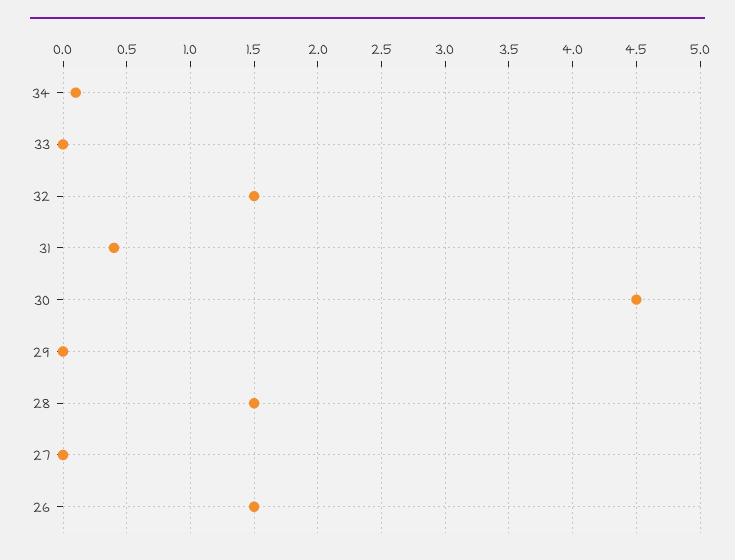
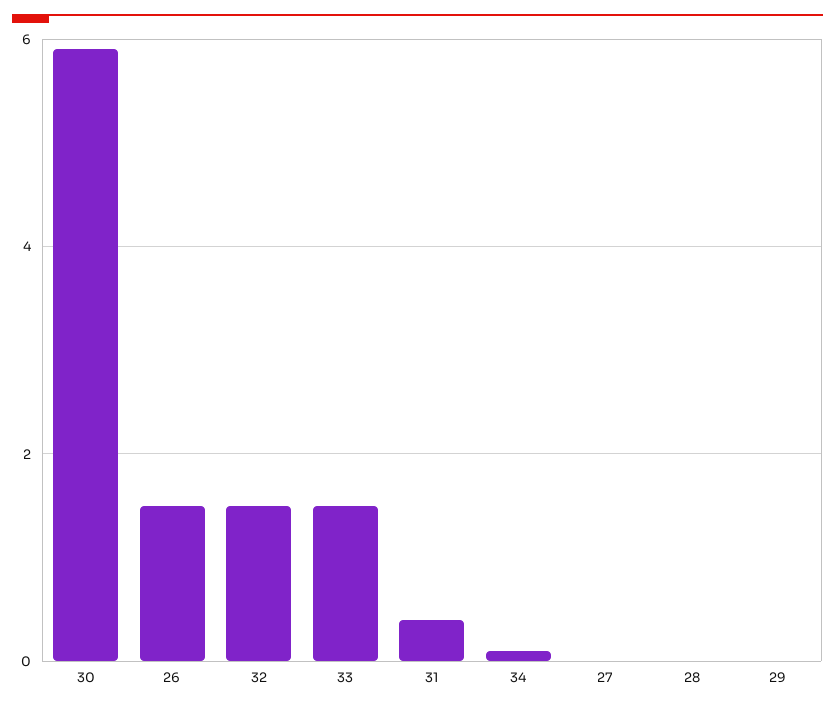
  {
    "34": 0.1,
-   "33": 0,
+   "33": 1.5,
    "32": 1.5,
    "31": 0.4,
-   "30": 4.5,
+   "30": 6,
    "29": 0,
-   "28": 1.5,
+   "28": 0,
    "27": 0,
    "26": 1.5
  }

